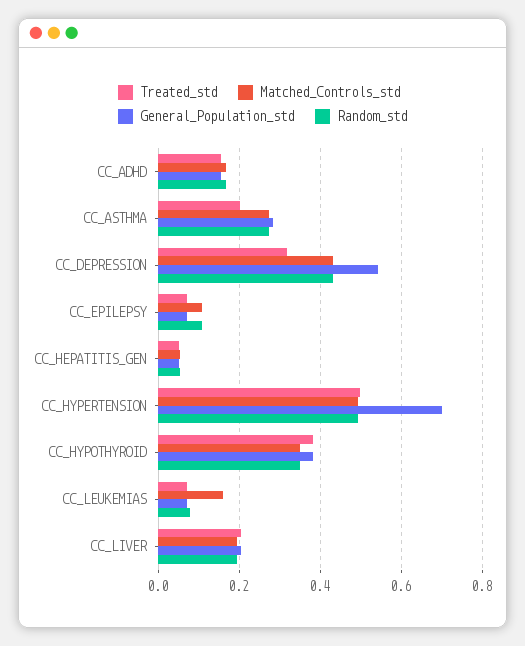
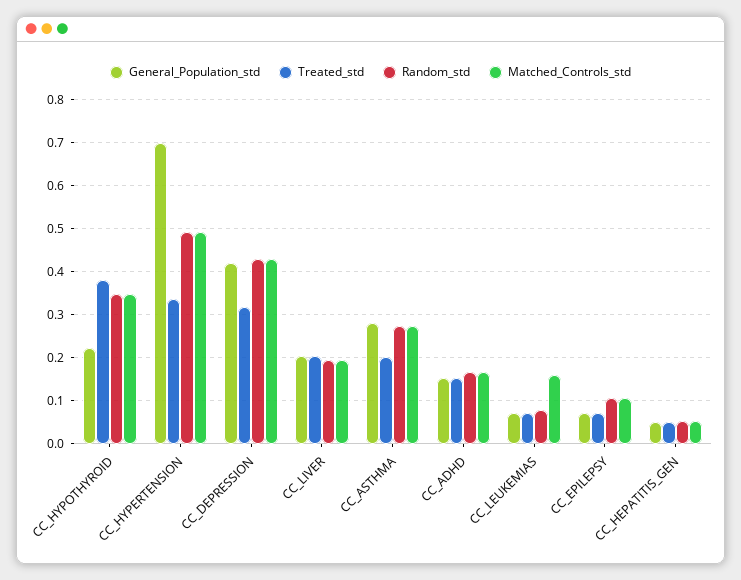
  {
    "Treated_std": {
      "CC_ADHD": 0.16,
      "CC_ASTHMA": 0.2,
      "CC_DEPRESSION": 0.32,
      "CC_EPILEPSY": 0.08,
      "CC_HEPATITIS_GEN": 0.06,
-     "CC_HYPERTENSION": 0.5,
+     "CC_HYPERTENSION": 0.34,
      "CC_HYPOTHYROID": 0.38,
      "CC_LEUKEMIAS": 0.08,
      "CC_LIVER": 0.2
    },
    "Matched_Controls_std": {
      "CC_ADHD": 0.16,
      "CC_ASTHMA": 0.28,
      "CC_DEPRESSION": 0.44,
      "CC_EPILEPSY": 0.1,
      "CC_HEPATITIS_GEN": 0.06,
      "CC_HYPERTENSION": 0.5,
      "CC_HYPOTHYROID": 0.34,
      "CC_LEUKEMIAS": 0.16,
      "CC_LIVER": 0.2
    },
    "General_Population_std": {
      "CC_ADHD": 0.16,
      "CC_ASTHMA": 0.28,
-     "CC_DEPRESSION": 0.54,
+     "CC_DEPRESSION": 0.42,
      "CC_EPILEPSY": 0.08,
      "CC_HEPATITIS_GEN": 0.06,
      "CC_HYPERTENSION": 0.7,
-     "CC_HYPOTHYROID": 0.38,
+     "CC_HYPOTHYROID": 0.22,
      "CC_LEUKEMIAS": 0.08,
      "CC_LIVER": 0.2
    },
    "Random_std": {
      "CC_ADHD": 0.16,
      "CC_ASTHMA": 0.28,
      "CC_DEPRESSION": 0.44,
      "CC_EPILEPSY": 0.1,
      "CC_HEPATITIS_GEN": 0.06,
      "CC_HYPERTENSION": 0.5,
      "CC_HYPOTHYROID": 0.34,
      "CC_LEUKEMIAS": 0.08,
      "CC_LIVER": 0.2
    }
  }

